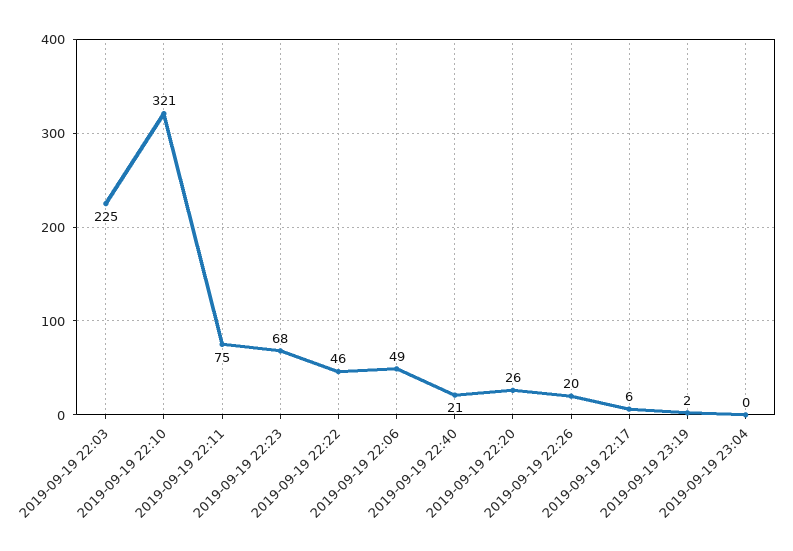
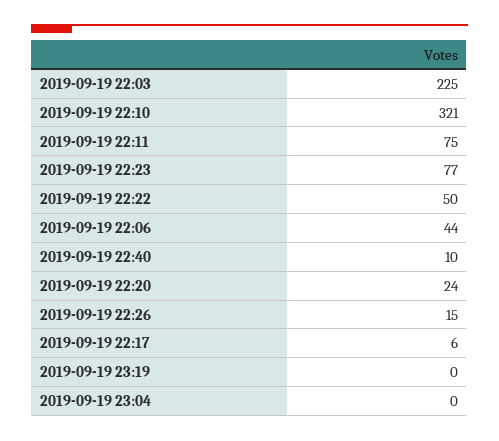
  {
    "2019-09-19 22:03": 225,
    "2019-09-19 22:10": 321,
    "2019-09-19 22:11": 75,
-   "2019-09-19 22:23": 68,
+   "2019-09-19 22:23": 77,
-   "2019-09-19 22:22": 46,
+   "2019-09-19 22:22": 50,
-   "2019-09-19 22:06": 49,
+   "2019-09-19 22:06": 44,
-   "2019-09-19 22:40": 21,
+   "2019-09-19 22:40": 10,
-   "2019-09-19 22:20": 26,
+   "2019-09-19 22:20": 24,
-   "2019-09-19 22:26": 20,
+   "2019-09-19 22:26": 15,
    "2019-09-19 22:17": 6,
-   "2019-09-19 23:19": 2,
+   "2019-09-19 23:19": 0,
    "2019-09-19 23:04": 0
  }

